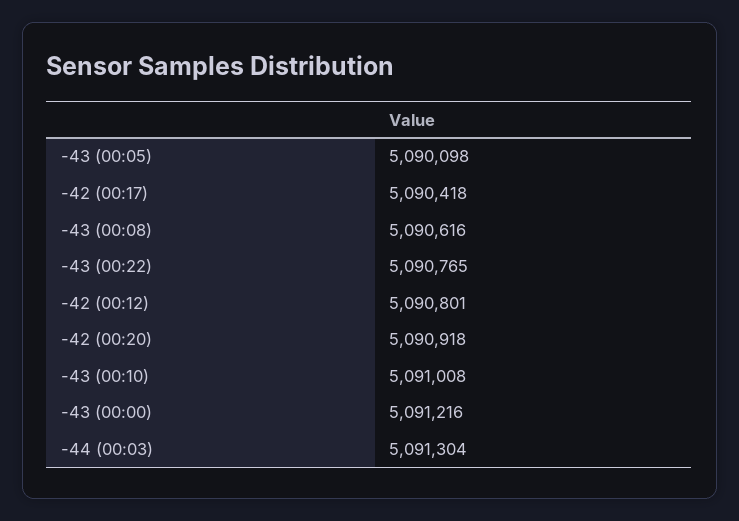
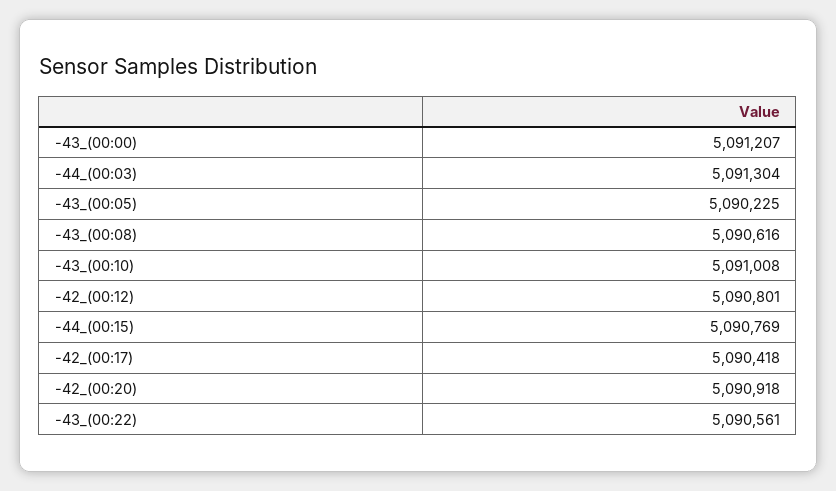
  {
-   "-43 (00:05)": 5090098,
+   "-43 (00:05)": 5090225,
    "-42 (00:17)": 5090418,
    "-43 (00:08)": 5090616,
-   "-43 (00:22)": 5090765,
+   "-43 (00:22)": 5090561,
    "-42 (00:12)": 5090801,
    "-42 (00:20)": 5090918,
    "-43 (00:10)": 5091008,
-   "-43 (00:00)": 5091216,
+   "-43 (00:00)": 5091207,
-   "-44 (00:03)": 5091304
+   "-44 (00:03)": 5091304,
+   "-44_(00:15)": 5090769
  }

